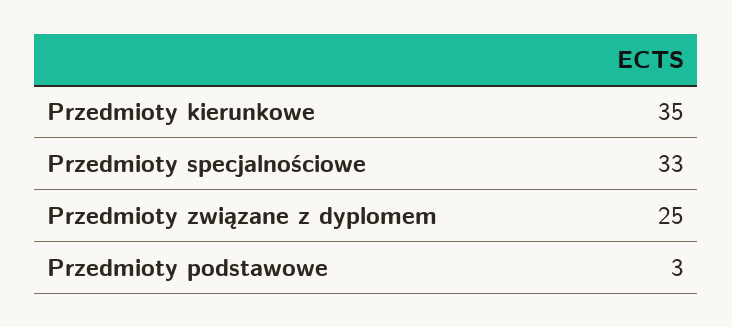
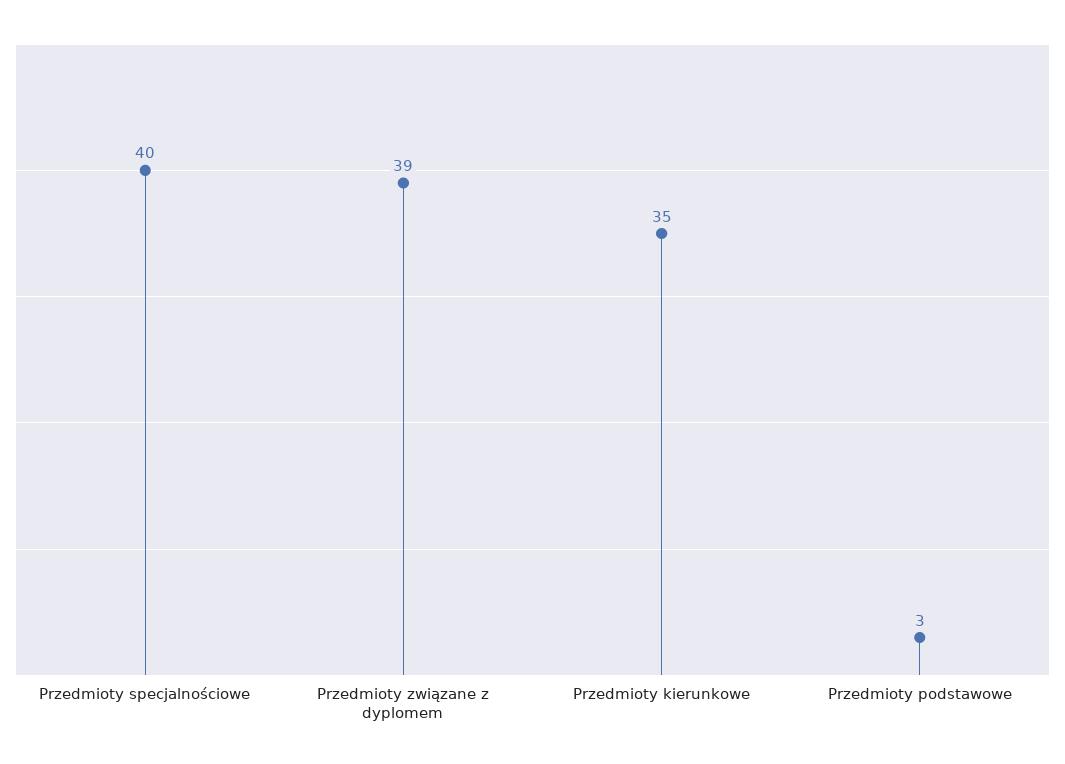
  {
    "Przedmioty kierunkowe": 35,
-   "Przedmioty specjalnościowe": 33,
+   "Przedmioty specjalnościowe": 40,
-   "Przedmioty związane z dyplomem": 25,
+   "Przedmioty związane z dyplomem": 39,
    "Przedmioty podstawowe": 3
  }

